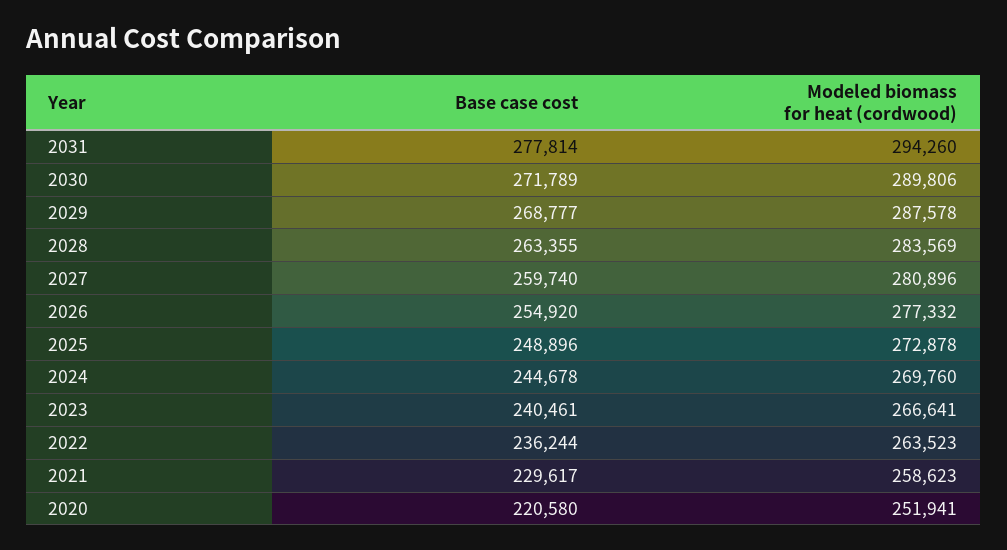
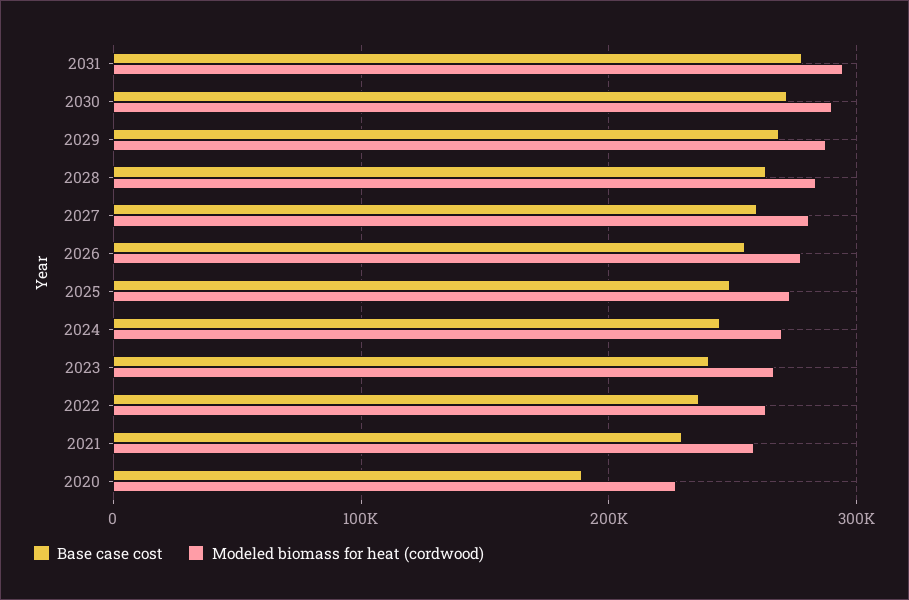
  {
    "Base case cost": {
      "2031": 277814,
      "2030": 271789,
      "2029": 268777,
      "2028": 263355,
      "2027": 259740,
      "2026": 254920,
      "2025": 248896,
      "2024": 244678,
      "2023": 240461,
      "2022": 236244,
      "2021": 229617,
-     "2020": 220580
+     "2020": 190000
    },
    "Modeled biomass for heat (cordwood)": {
      "2031": 294260,
      "2030": 289806,
      "2029": 287578,
      "2028": 283569,
      "2027": 280896,
      "2026": 277332,
      "2025": 272878,
      "2024": 269760,
      "2023": 266641,
      "2022": 263523,
      "2021": 258623,
-     "2020": 251941
+     "2020": 230000
    }
  }

